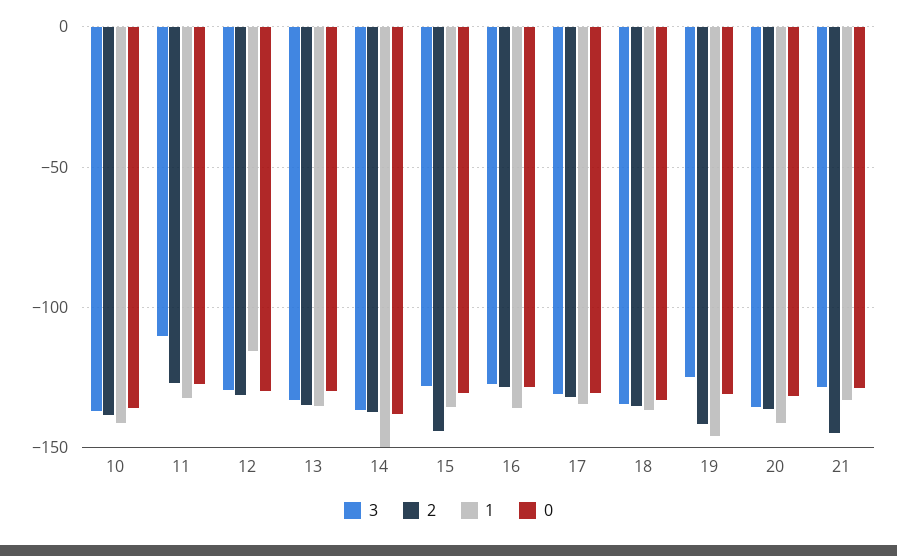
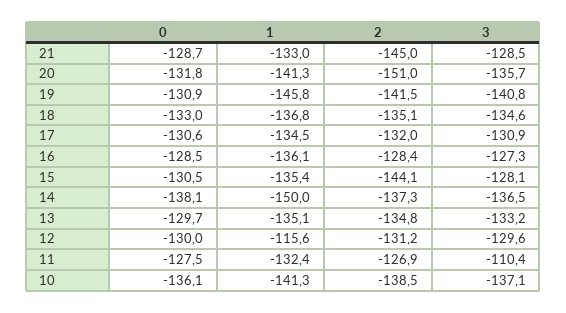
  {
    "3": {
      "10": -137.1,
      "11": -110.4,
      "12": -129.6,
      "13": -133.2,
      "14": -136.5,
      "15": -128.1,
      "16": -127.3,
      "17": -130.9,
      "18": -134.6,
-     "19": -125,
+     "19": -140.8,
      "20": -135.7,
      "21": -128.5
    },
    "2": {
      "10": -138.5,
      "11": -126.9,
      "12": -131.2,
      "13": -134.8,
      "14": -137.3,
      "15": -144.1,
      "16": -128.4,
      "17": -132,
      "18": -135.1,
      "19": -141.5,
-     "20": -135,
+     "20": -151,
      "21": -145
    },
    "1": {
      "10": -141.3,
      "11": -132.4,
      "12": -115.6,
      "13": -135.1,
      "14": -150,
      "15": -135.4,
      "16": -136.1,
      "17": -134.5,
      "18": -136.8,
      "19": -145.8,
      "20": -141.3,
      "21": -133
    },
    "0": {
      "10": -136.1,
      "11": -127.5,
      "12": -130,
      "13": -129.7,
      "14": -138.1,
      "15": -130.5,
      "16": -128.5,
      "17": -130.6,
      "18": -133,
      "19": -130.9,
      "20": -131.8,
      "21": -128.7
    }
  }

